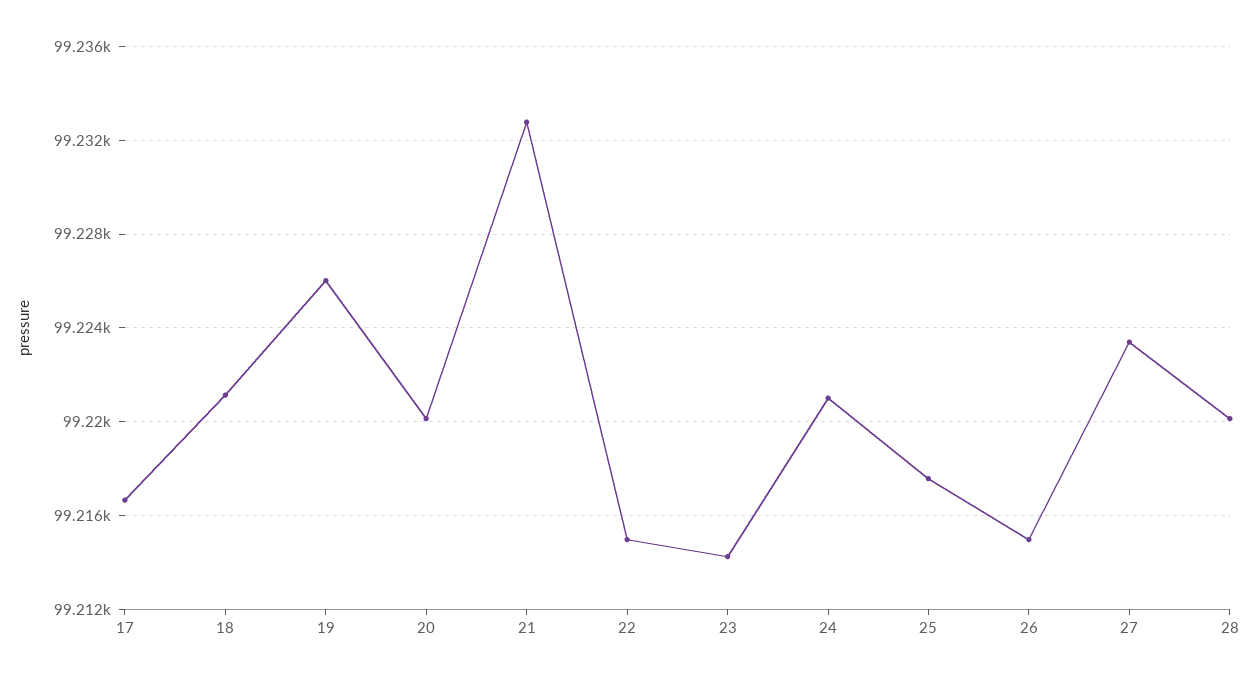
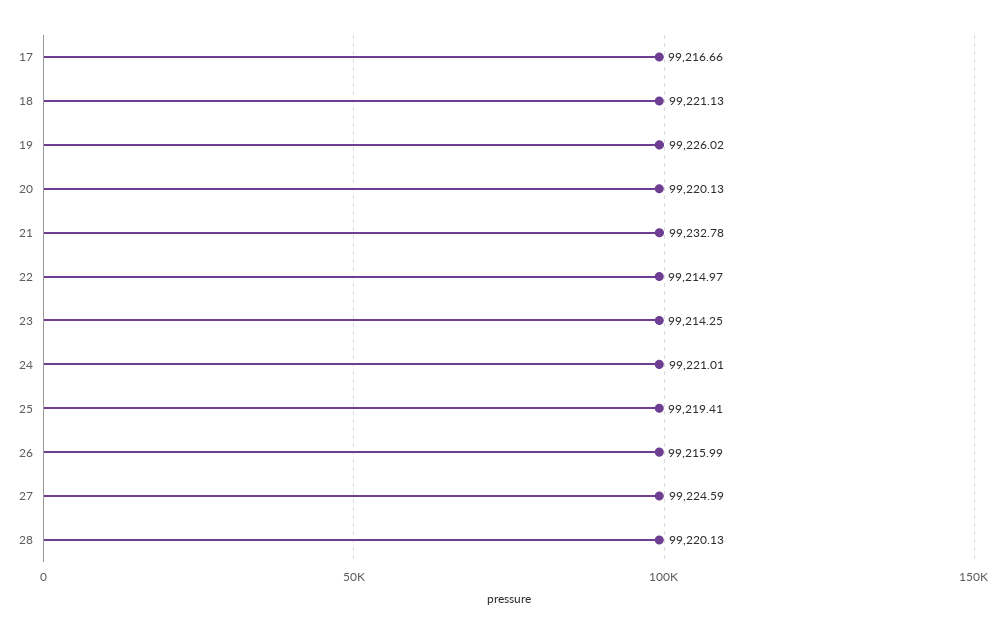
  {
    "17": 99216.66,
    "18": 99221.13,
    "19": 99226.02,
    "20": 99220.13,
    "21": 99232.78,
    "22": 99214.97,
    "23": 99214.25,
    "24": 99221.01,
-   "25": 99217.5,
+   "25": 99219.41,
-   "26": 99215,
+   "26": 99215.99,
-   "27": 99223.5,
+   "27": 99224.59,
    "28": 99220.13
  }

